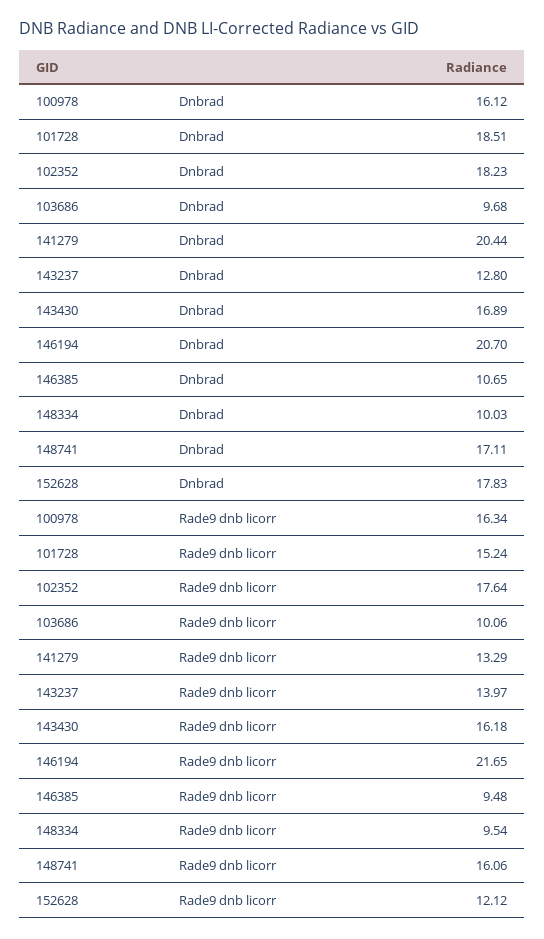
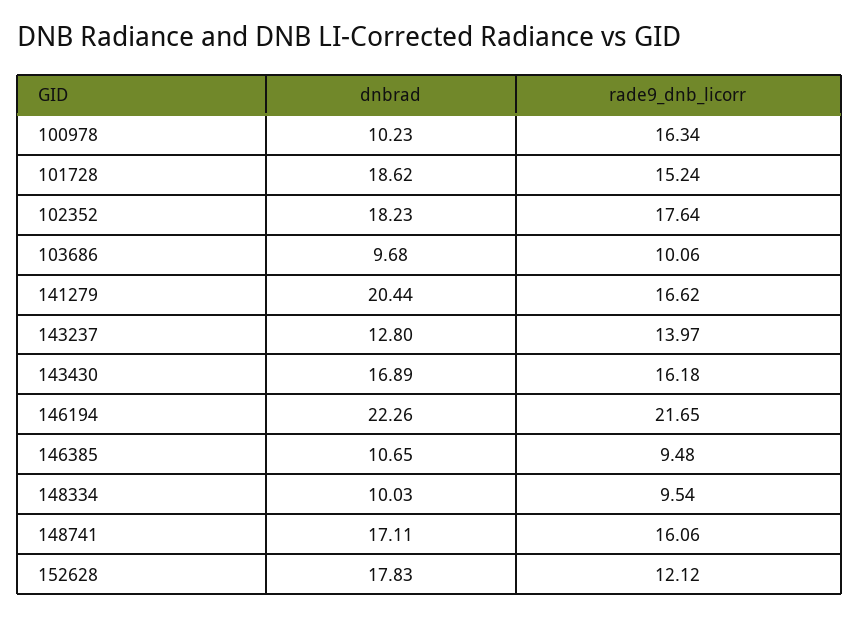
  {
    "100978": {
-     "Dnbrad": 16.12,
+     "Dnbrad": 10.23,
      "Rade9 dnb licorr": 16.34
    },
    "101728": {
-     "Dnbrad": 18.51,
+     "Dnbrad": 18.62,
      "Rade9 dnb licorr": 15.24
    },
    "102352": {
      "Dnbrad": 18.23,
      "Rade9 dnb licorr": 17.64
    },
    "103686": {
      "Dnbrad": 9.68,
      "Rade9 dnb licorr": 10.06
    },
    "141279": {
      "Dnbrad": 20.44,
-     "Rade9 dnb licorr": 13.29
+     "Rade9 dnb licorr": 16.62
    },
    "143237": {
      "Dnbrad": 12.8,
      "Rade9 dnb licorr": 13.97
    },
    "143430": {
      "Dnbrad": 16.89,
      "Rade9 dnb licorr": 16.18
    },
    "146194": {
-     "Dnbrad": 20.7,
+     "Dnbrad": 22.26,
      "Rade9 dnb licorr": 21.65
    },
    "146385": {
      "Dnbrad": 10.65,
      "Rade9 dnb licorr": 9.48
    },
    "148334": {
      "Dnbrad": 10.03,
      "Rade9 dnb licorr": 9.54
    },
    "148741": {
      "Dnbrad": 17.11,
      "Rade9 dnb licorr": 16.06
    },
    "152628": {
      "Dnbrad": 17.83,
      "Rade9 dnb licorr": 12.12
    }
  }

